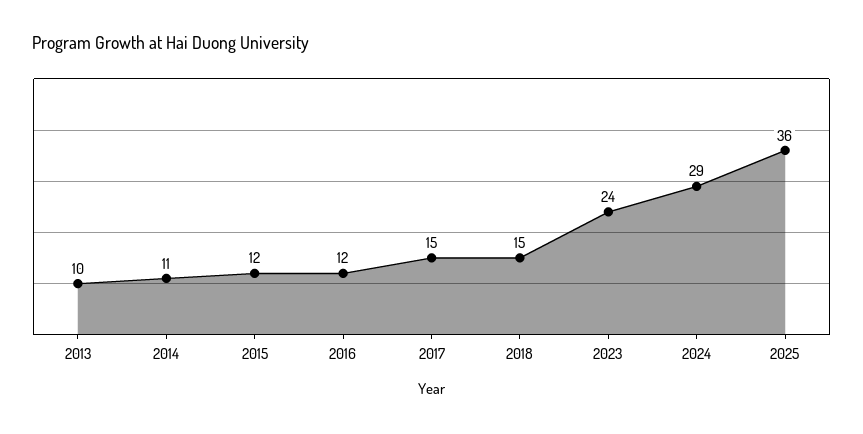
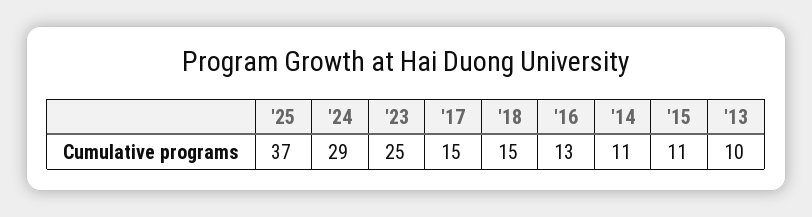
  {
    "2013": 10,
    "2014": 11,
-   "2015": 12,
+   "2015": 11,
-   "2016": 12,
+   "2016": 13,
    "2017": 15,
    "2018": 15,
-   "2023": 24,
+   "2023": 25,
    "2024": 29,
-   "2025": 36
+   "2025": 37
  }

